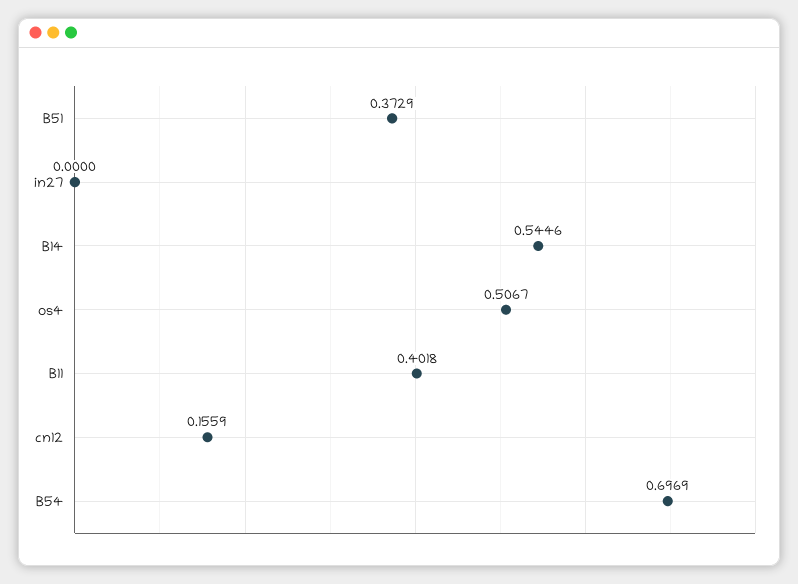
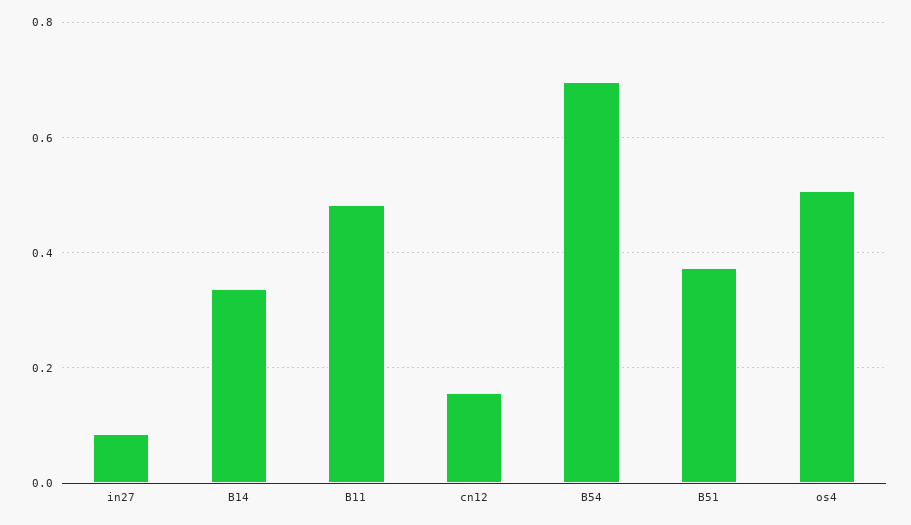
  {
    "B51": 0.3729,
-   "in27": 0,
+   "in27": 0.08,
-   "B14": 0.5446,
+   "B14": 0.34,
    "os4": 0.5067,
-   "B11": 0.4018,
+   "B11": 0.48,
    "cn12": 0.1559,
    "B54": 0.6969
  }

